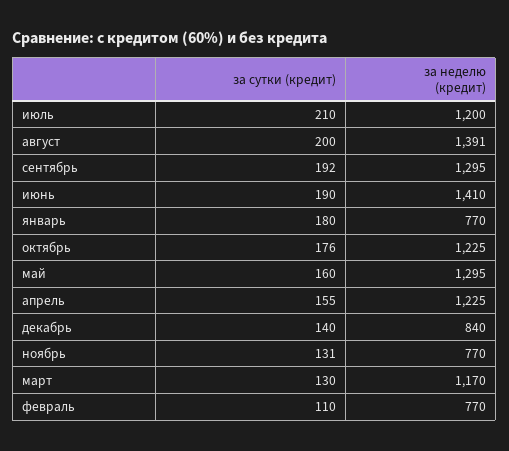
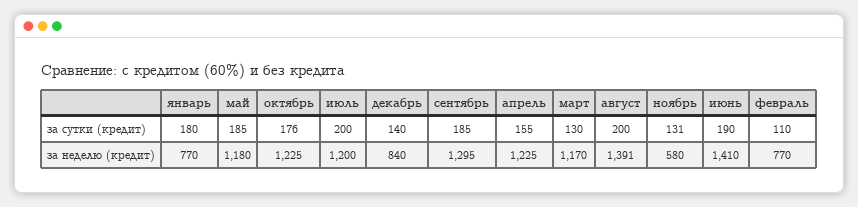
  {
    "за сутки (кредит)": {
-     "июль": 210,
+     "июль": 200,
      "август": 200,
-     "сентябрь": 192,
+     "сентябрь": 185,
      "июнь": 190,
      "январь": 180,
      "октябрь": 176,
-     "май": 160,
+     "май": 185,
      "апрель": 155,
      "декабрь": 140,
      "ноябрь": 131,
      "март": 130,
      "февраль": 110
    },
    "за неделю (кредит)": {
      "июль": 1200,
      "август": 1391,
      "сентябрь": 1295,
      "июнь": 1410,
      "январь": 770,
      "октябрь": 1225,
-     "май": 1295,
+     "май": 1180,
      "апрель": 1225,
      "декабрь": 840,
-     "ноябрь": 770,
+     "ноябрь": 580,
      "март": 1170,
      "февраль": 770
    }
  }

